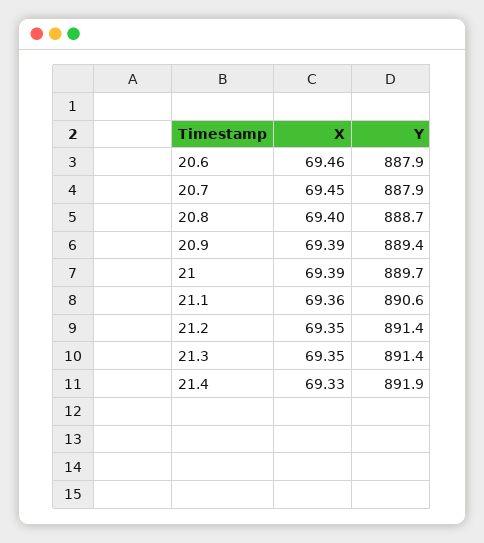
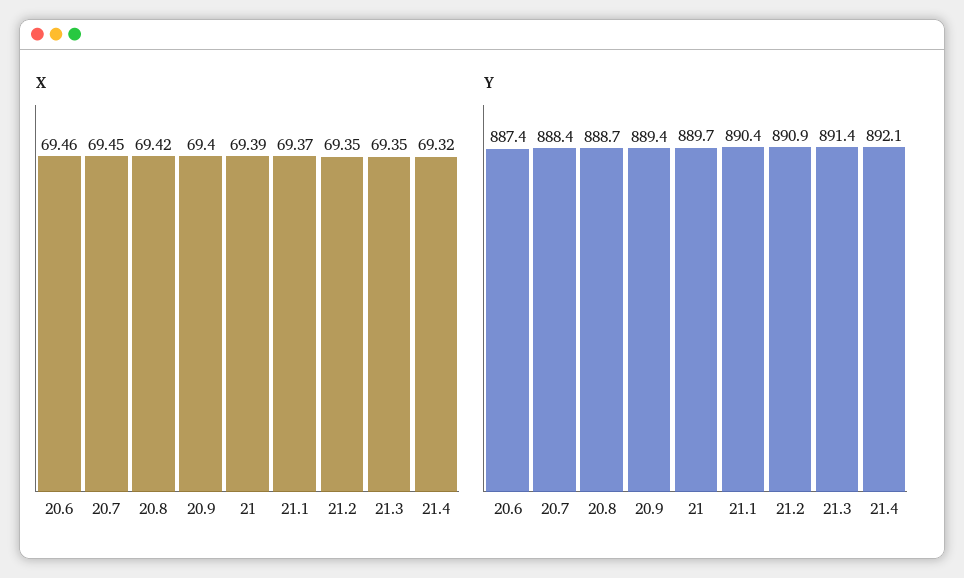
  {
    "X": {
      "20.6": 69.46,
      "20.7": 69.45,
-     "20.8": 69.4,
+     "20.8": 69.42,
-     "20.9": 69.39,
+     "20.9": 69.4,
      "21": 69.39,
-     "21.1": 69.36,
+     "21.1": 69.37,
      "21.2": 69.35,
      "21.3": 69.35,
-     "21.4": 69.33
+     "21.4": 69.32
    },
    "Y": {
-     "20.6": 887.9,
+     "20.6": 887.4,
-     "20.7": 887.9,
+     "20.7": 888.4,
      "20.8": 888.7,
      "20.9": 889.4,
      "21": 889.7,
-     "21.1": 890.6,
+     "21.1": 890.4,
-     "21.2": 891.4,
+     "21.2": 890.9,
      "21.3": 891.4,
-     "21.4": 891.9
+     "21.4": 892.1
    }
  }

